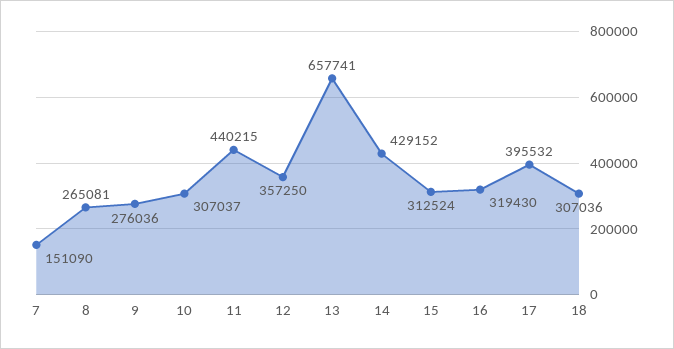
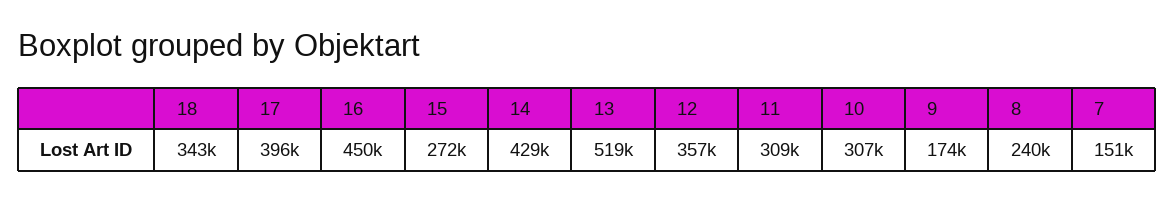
  {
    "7": 151090,
-   "8": 265081,
+   "8": 240000,
-   "9": 276036,
+   "9": 174000,
    "10": 307037,
-   "11": 440215,
+   "11": 309000,
    "12": 357250,
-   "13": 657741,
+   "13": 519000,
    "14": 429152,
-   "15": 312524,
+   "15": 272000,
-   "16": 319430,
+   "16": 450000,
    "17": 395532,
-   "18": 307036
+   "18": 343000
  }

